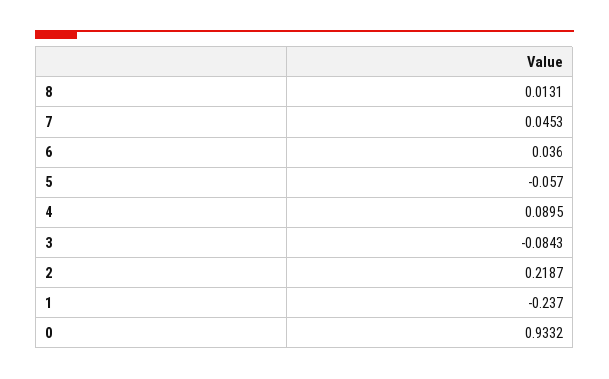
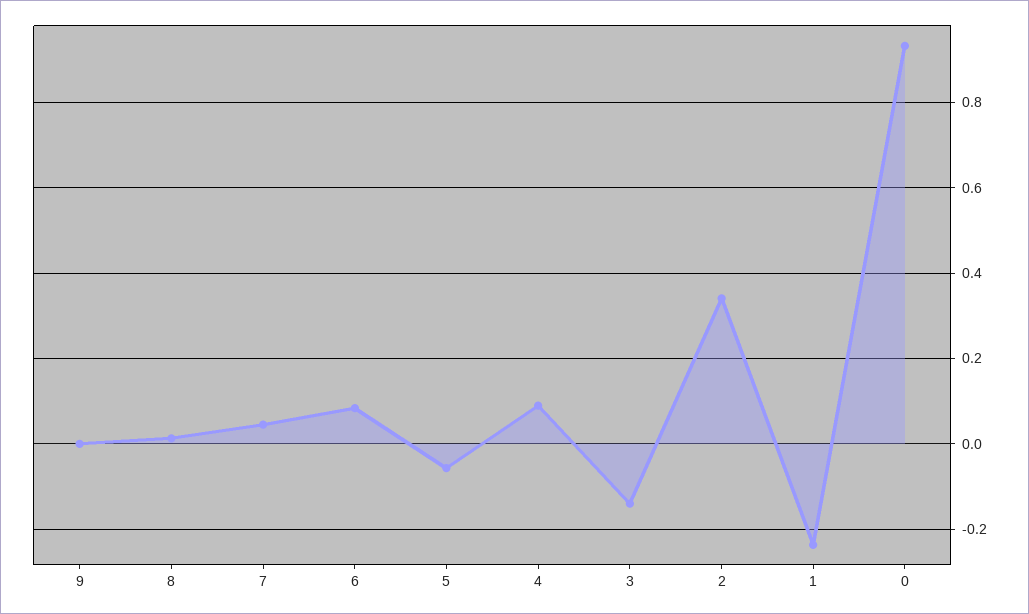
  {
    "8": 0.0131,
    "7": 0.0453,
-   "6": 0.036,
+   "6": 0.08,
    "5": -0.057,
    "4": 0.0895,
-   "3": -0.0843,
+   "3": -0.14,
-   "2": 0.2187,
+   "2": 0.34,
    "1": -0.237,
-   "0": 0.9332
+   "0": 0.9332,
+   "9": 0
  }

